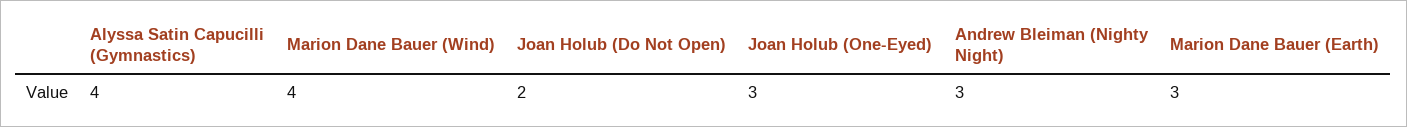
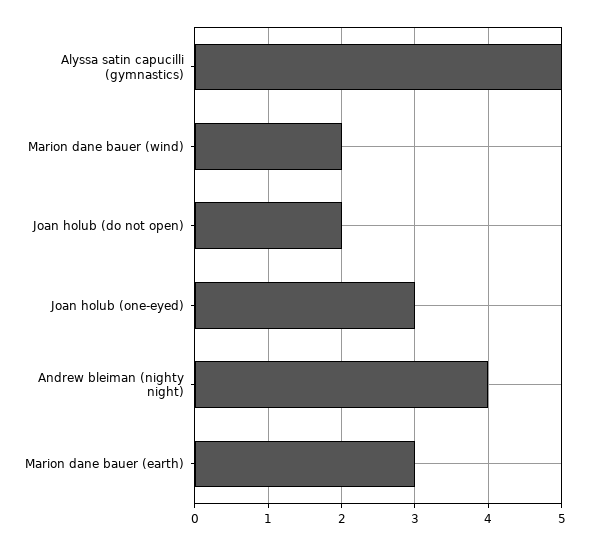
  {
-   "Alyssa Satin Capucilli (Gymnastics)": 4,
+   "Alyssa Satin Capucilli (Gymnastics)": 5,
-   "Marion Dane Bauer (Wind)": 4,
+   "Marion Dane Bauer (Wind)": 2,
    "Joan Holub (Do Not Open)": 2,
    "Joan Holub (One-Eyed)": 3,
-   "Andrew Bleiman (Nighty Night)": 3,
+   "Andrew Bleiman (Nighty Night)": 4,
    "Marion Dane Bauer (Earth)": 3
  }

